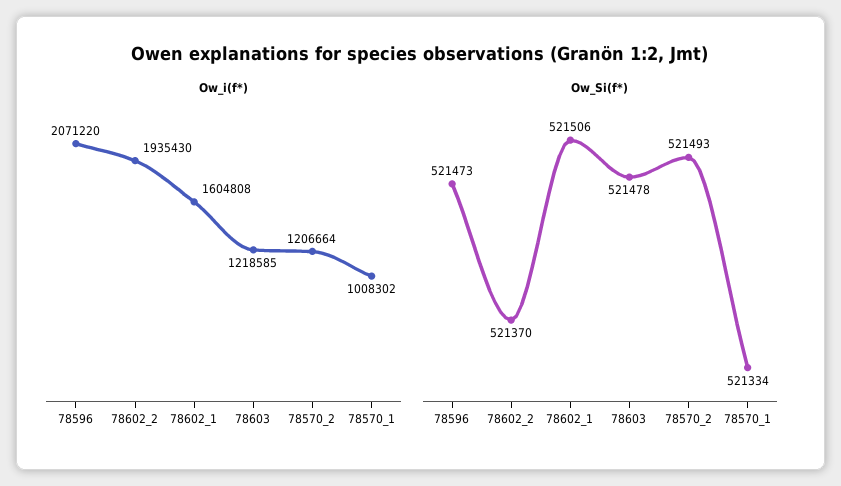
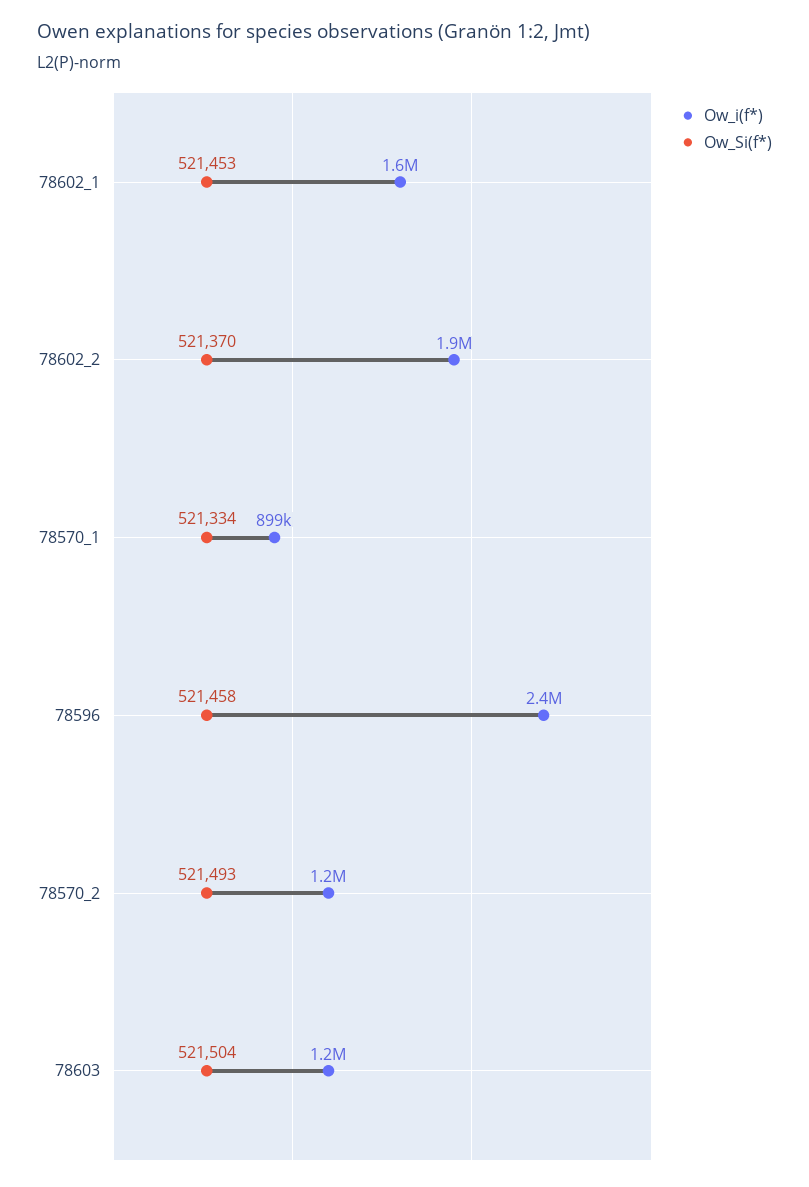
  {
    "Ow_i(f*)": {
-     "78596": 2071220,
+     "78596": 2400000,
      "78602_2": 1935430,
      "78602_1": 1604808,
      "78603": 1218585,
      "78570_2": 1206664,
-     "78570_1": 1008302
+     "78570_1": 899000
    },
    "Ow_Si(f*)": {
-     "78596": 521473,
+     "78596": 521458,
      "78602_2": 521370,
-     "78602_1": 521506,
+     "78602_1": 521453,
-     "78603": 521478,
+     "78603": 521504,
      "78570_2": 521493,
      "78570_1": 521334
    }
  }

